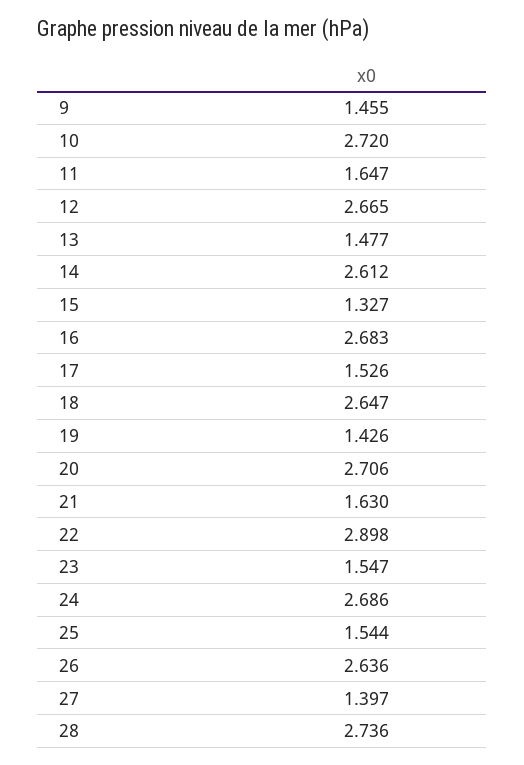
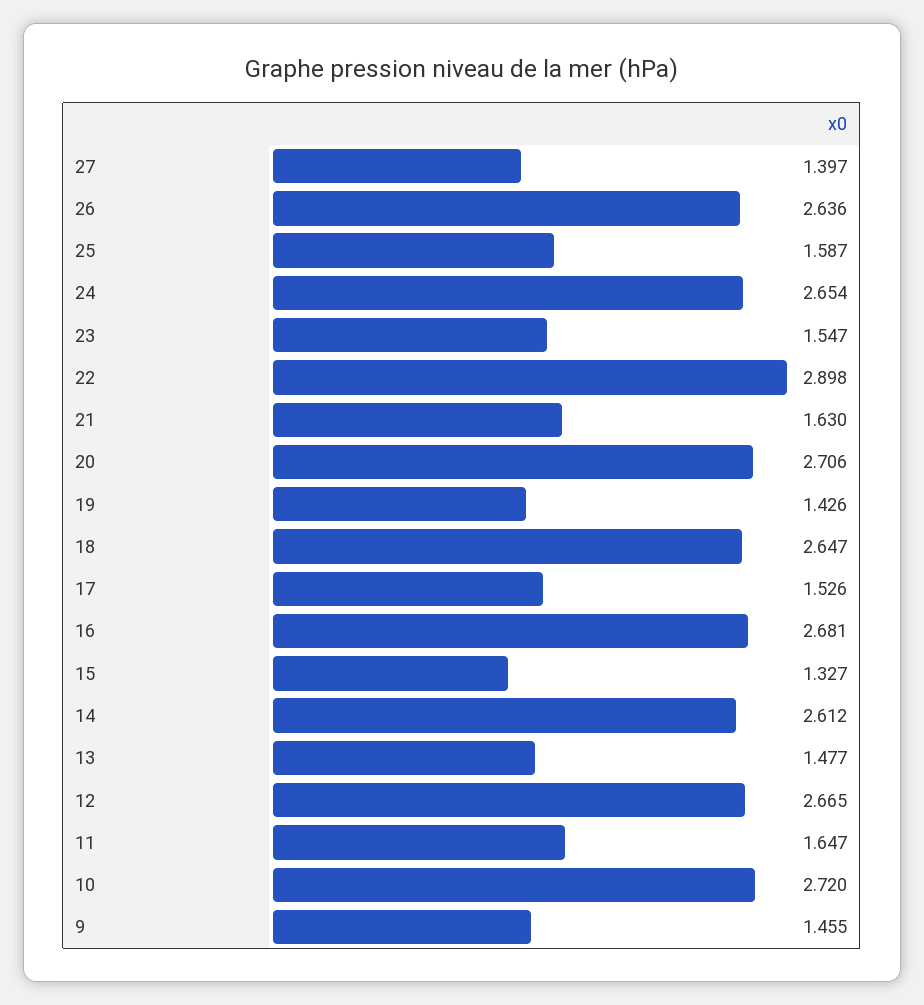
  {
    "9": 1.455,
    "10": 2.72,
    "11": 1.647,
    "12": 2.665,
    "13": 1.477,
    "14": 2.612,
    "15": 1.327,
-   "16": 2.683,
+   "16": 2.681,
    "17": 1.526,
    "18": 2.647,
    "19": 1.426,
    "20": 2.706,
    "21": 1.63,
    "22": 2.898,
    "23": 1.547,
-   "24": 2.686,
+   "24": 2.654,
-   "25": 1.544,
+   "25": 1.587,
    "26": 2.636,
-   "27": 1.397,
+   "27": 1.397
-   "28": 2.736
  }

